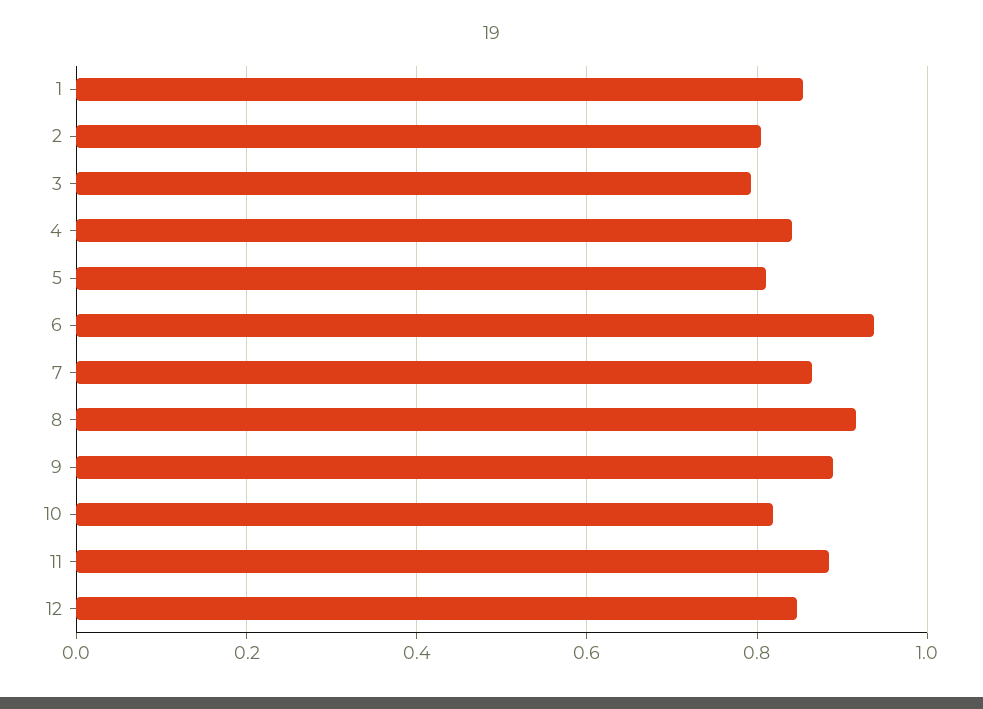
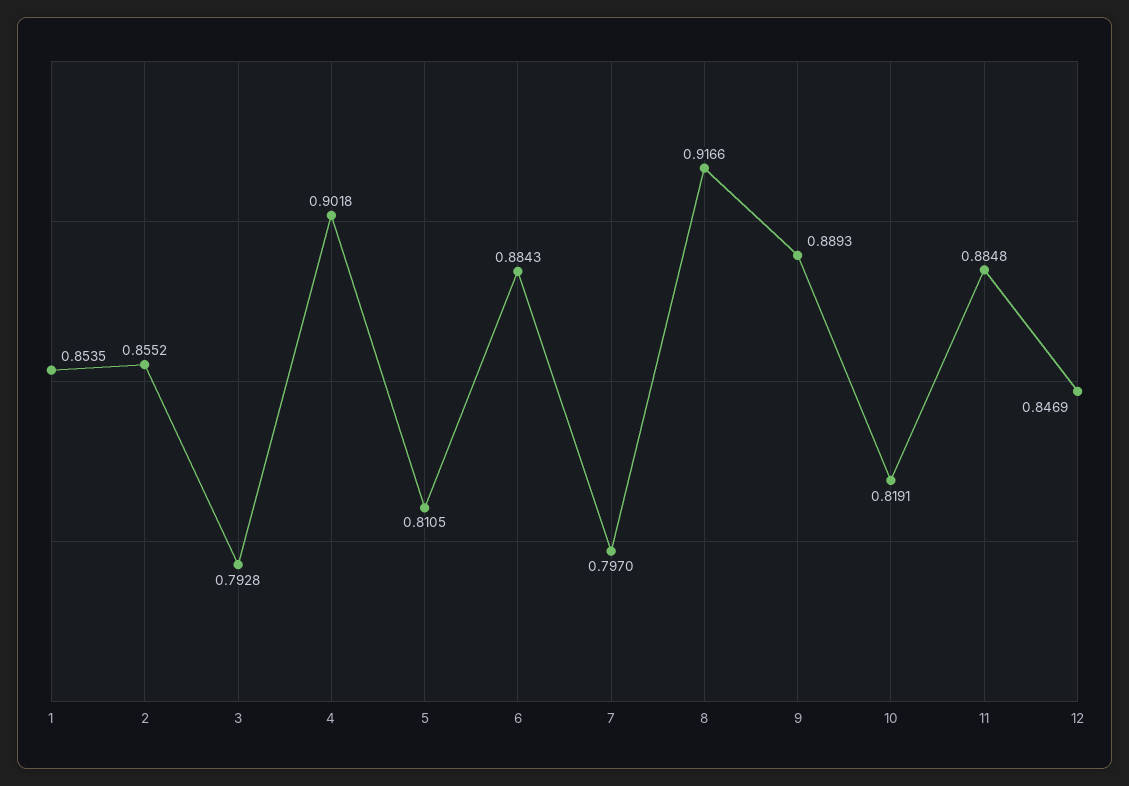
  {
    "1": 0.8535,
-   "2": 0.8,
+   "2": 0.8552,
    "3": 0.7928,
-   "4": 0.84,
+   "4": 0.9018,
    "5": 0.8105,
-   "6": 0.94,
+   "6": 0.8843,
-   "7": 0.86,
+   "7": 0.797,
    "8": 0.9166,
    "9": 0.8893,
    "10": 0.8191,
    "11": 0.8848,
    "12": 0.8469
  }

